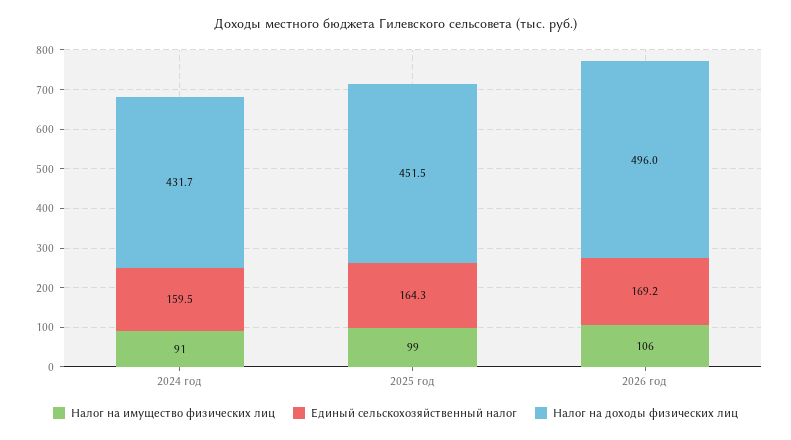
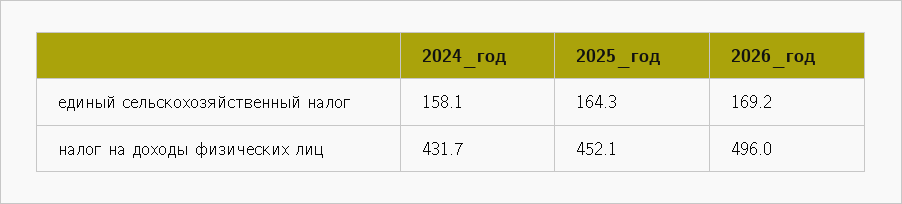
  {
-   "Налог на имущество физических лиц": {
-     "2024 год": 91,
-     "2025 год": 99,
-     "2026 год": 106
-   },
    "Единый сельскохозяйственный налог": {
-     "2024 год": 159.5,
+     "2024 год": 158.1,
      "2025 год": 164.3,
      "2026 год": 169.2
    },
    "Налог на доходы физических лиц": {
      "2024 год": 431.7,
-     "2025 год": 451.5,
+     "2025 год": 452.1,
      "2026 год": 496
    }
  }

